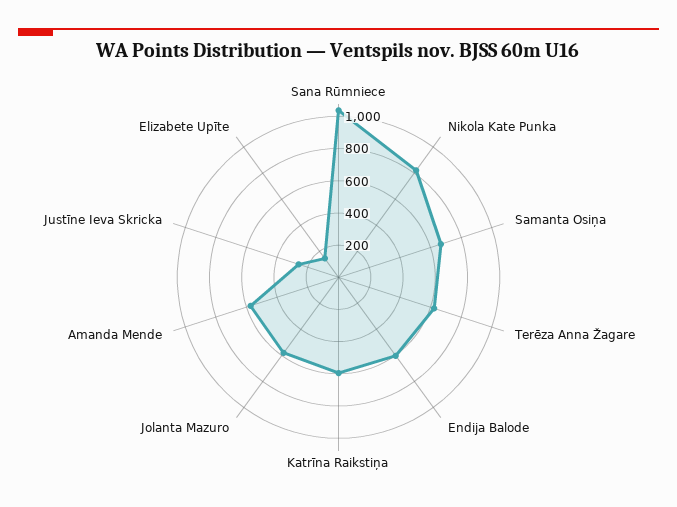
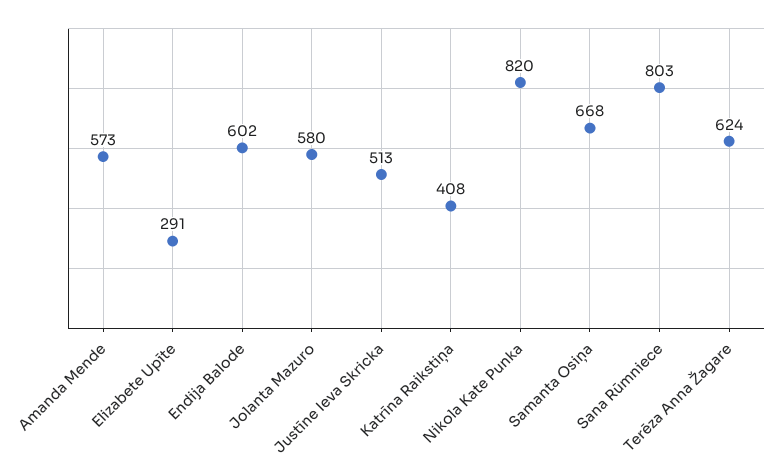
  {
-   "Sana Rūmniece": 1050,
+   "Sana Rūmniece": 803,
    "Nikola Kate Punka": 820,
    "Samanta Osiņa": 668,
    "Terēza Anna Žagare": 624,
    "Endija Balode": 602,
-   "Katrīna Raikstiņa": 600,
+   "Katrīna Raikstiņa": 408,
    "Jolanta Mazuro": 580,
    "Amanda Mende": 573,
-   "Justīne Ieva Skricka": 250,
+   "Justīne Ieva Skricka": 513,
-   "Elizabete Upīte": 150
+   "Elizabete Upīte": 291
  }

